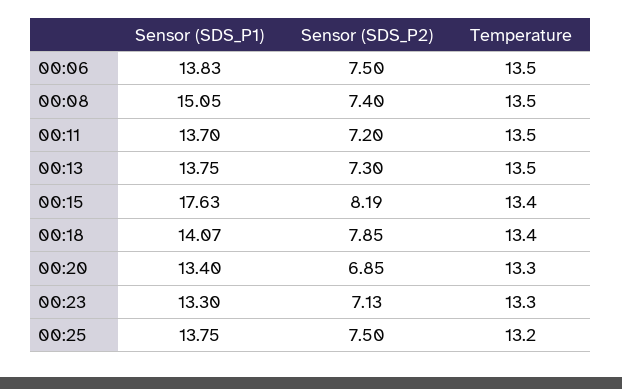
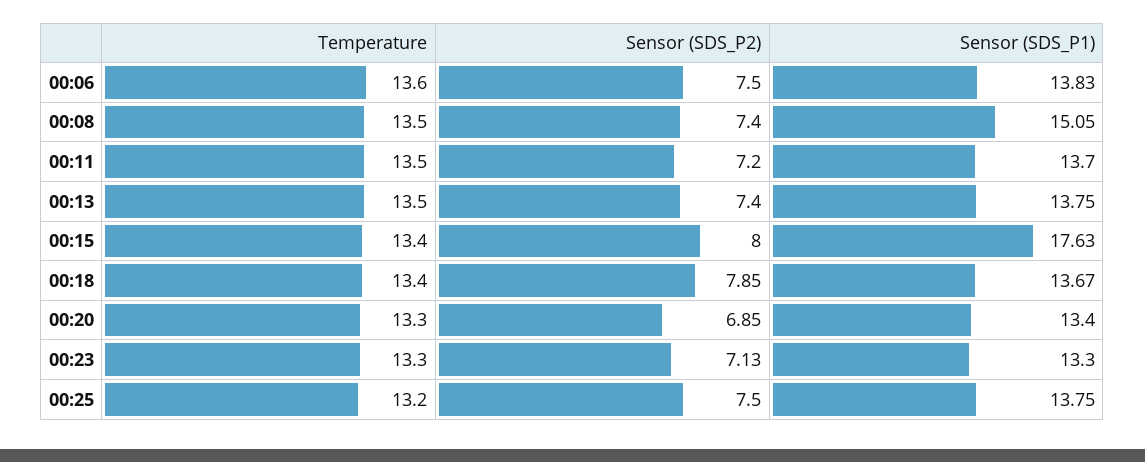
  {
    "Sensor (SDS_P1)": {
      "00:06": 13.83,
      "00:08": 15.05,
      "00:11": 13.7,
      "00:13": 13.75,
      "00:15": 17.63,
-     "00:18": 14.07,
+     "00:18": 13.67,
      "00:20": 13.4,
      "00:23": 13.3,
      "00:25": 13.75
    },
    "Sensor (SDS_P2)": {
      "00:06": 7.5,
      "00:08": 7.4,
      "00:11": 7.2,
-     "00:13": 7.3,
+     "00:13": 7.4,
-     "00:15": 8.19,
+     "00:15": 8,
      "00:18": 7.85,
      "00:20": 6.85,
      "00:23": 7.13,
      "00:25": 7.5
    },
    "Temperature": {
-     "00:06": 13.5,
+     "00:06": 13.6,
      "00:08": 13.5,
      "00:11": 13.5,
      "00:13": 13.5,
      "00:15": 13.4,
      "00:18": 13.4,
      "00:20": 13.3,
      "00:23": 13.3,
      "00:25": 13.2
    }
  }

